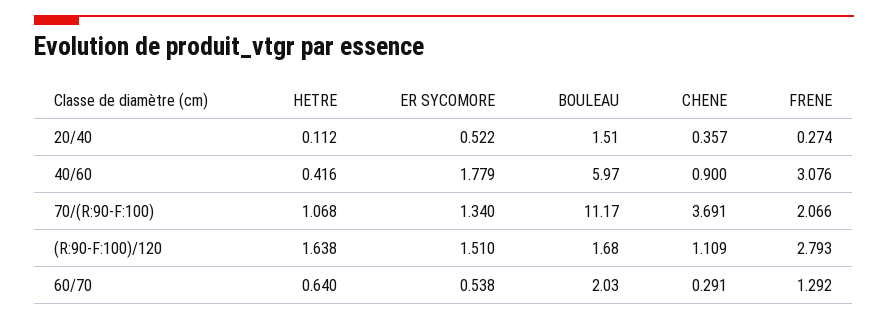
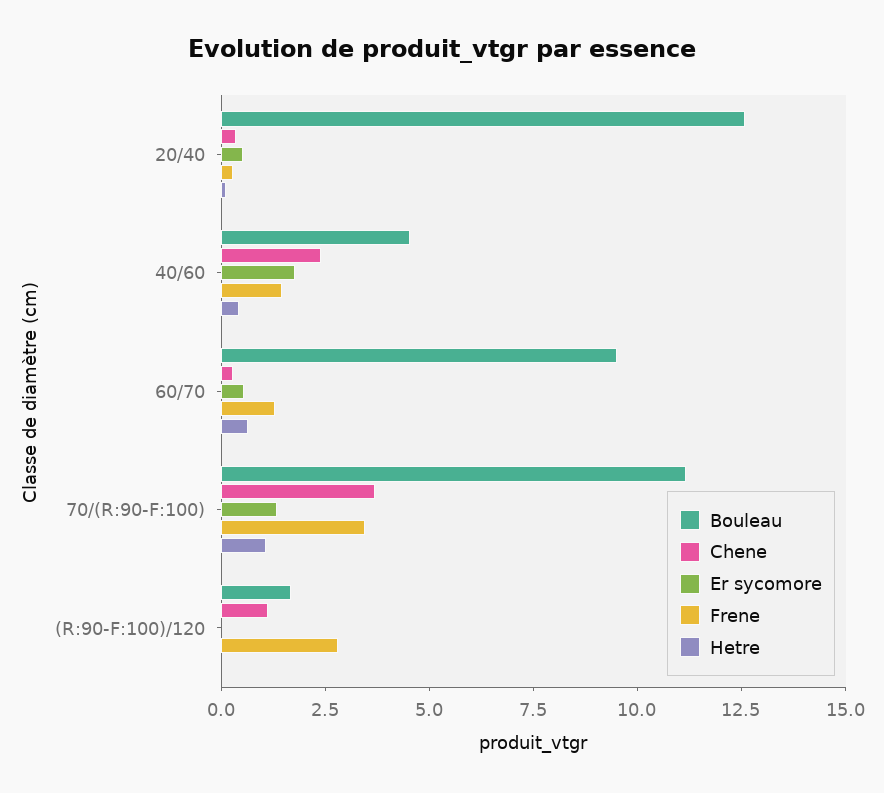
  {
    "HETRE": {
      "20/40": 0.112,
      "40/60": 0.416,
      "70/(R:90-F:100)": 1.068,
-     "(R:90-F:100)/120": 1.638,
+     "(R:90-F:100)/120": 0,
      "60/70": 0.64
    },
    "ER SYCOMORE": {
      "20/40": 0.522,
      "40/60": 1.779,
      "70/(R:90-F:100)": 1.34,
-     "(R:90-F:100)/120": 1.51,
+     "(R:90-F:100)/120": 0,
      "60/70": 0.538
    },
    "BOULEAU": {
-     "20/40": 1.51,
+     "20/40": 12.5,
-     "40/60": 5.97,
+     "40/60": 4.5,
      "70/(R:90-F:100)": 11.17,
      "(R:90-F:100)/120": 1.68,
-     "60/70": 2.03
+     "60/70": 9.5
    },
    "CHENE": {
      "20/40": 0.357,
-     "40/60": 0.9,
+     "40/60": 2.5,
      "70/(R:90-F:100)": 3.691,
      "(R:90-F:100)/120": 1.109,
      "60/70": 0.291
    },
    "FRENE": {
      "20/40": 0.274,
-     "40/60": 3.076,
+     "40/60": 1.5,
-     "70/(R:90-F:100)": 2.066,
+     "70/(R:90-F:100)": 3.5,
      "(R:90-F:100)/120": 2.793,
      "60/70": 1.292
    }
  }

